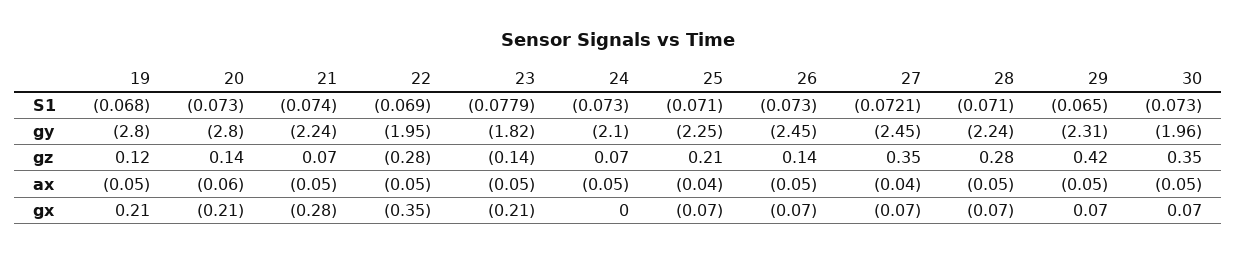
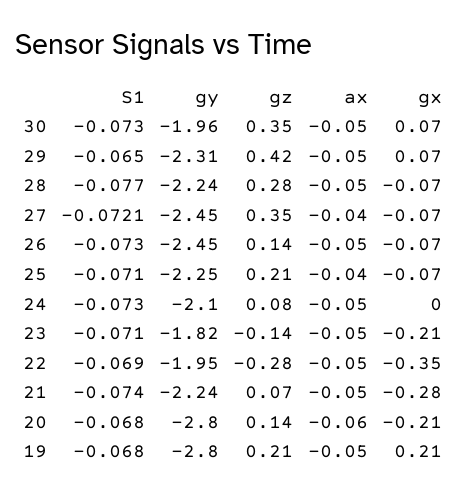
  {
    "19": {
      "S1": -0.068,
      "gy": -2.8,
-     "gz": 0.12,
+     "gz": 0.21,
      "ax": -0.05,
      "gx": 0.21
    },
    "20": {
-     "S1": -0.073,
+     "S1": -0.068,
      "gy": -2.8,
      "gz": 0.14,
      "ax": -0.06,
      "gx": -0.21
    },
    "21": {
      "S1": -0.074,
      "gy": -2.24,
      "gz": 0.07,
      "ax": -0.05,
      "gx": -0.28
    },
    "22": {
      "S1": -0.069,
      "gy": -1.95,
      "gz": -0.28,
      "ax": -0.05,
      "gx": -0.35
    },
    "23": {
-     "S1": -0.0779,
+     "S1": -0.071,
      "gy": -1.82,
      "gz": -0.14,
      "ax": -0.05,
      "gx": -0.21
    },
    "24": {
      "S1": -0.073,
      "gy": -2.1,
-     "gz": 0.07,
+     "gz": 0.08,
      "ax": -0.05,
      "gx": 0
    },
    "25": {
      "S1": -0.071,
      "gy": -2.25,
      "gz": 0.21,
      "ax": -0.04,
      "gx": -0.07
    },
    "26": {
      "S1": -0.073,
      "gy": -2.45,
      "gz": 0.14,
      "ax": -0.05,
      "gx": -0.07
    },
    "27": {
      "S1": -0.0721,
      "gy": -2.45,
      "gz": 0.35,
      "ax": -0.04,
      "gx": -0.07
    },
    "28": {
-     "S1": -0.071,
+     "S1": -0.077,
      "gy": -2.24,
      "gz": 0.28,
      "ax": -0.05,
      "gx": -0.07
    },
    "29": {
      "S1": -0.065,
      "gy": -2.31,
      "gz": 0.42,
      "ax": -0.05,
      "gx": 0.07
    },
    "30": {
      "S1": -0.073,
      "gy": -1.96,
      "gz": 0.35,
      "ax": -0.05,
      "gx": 0.07
    }
  }

